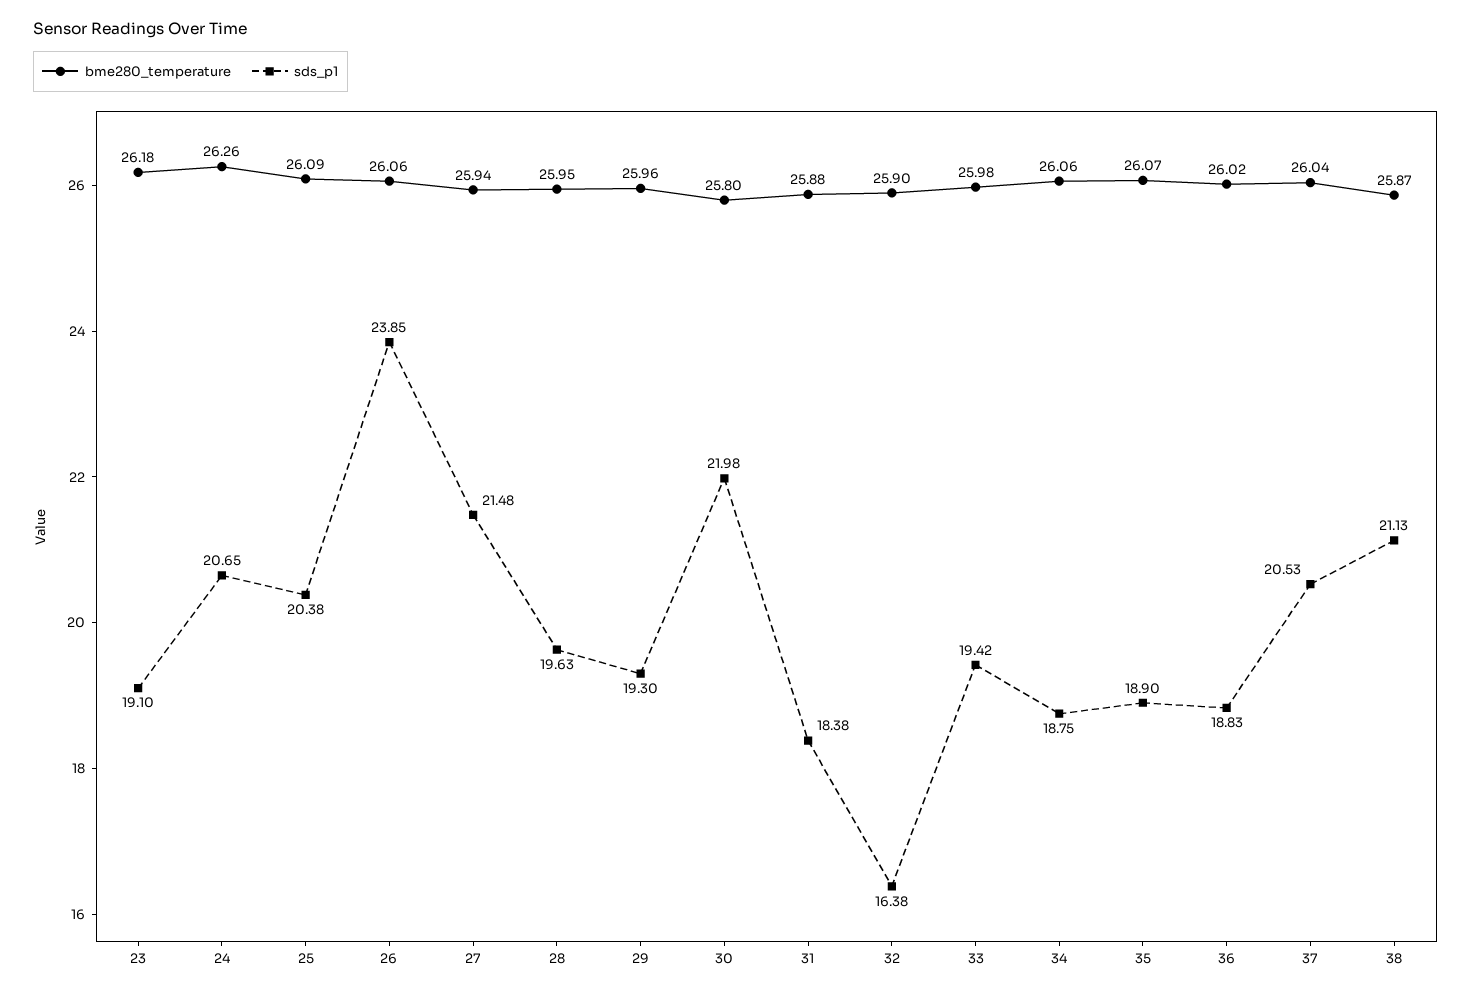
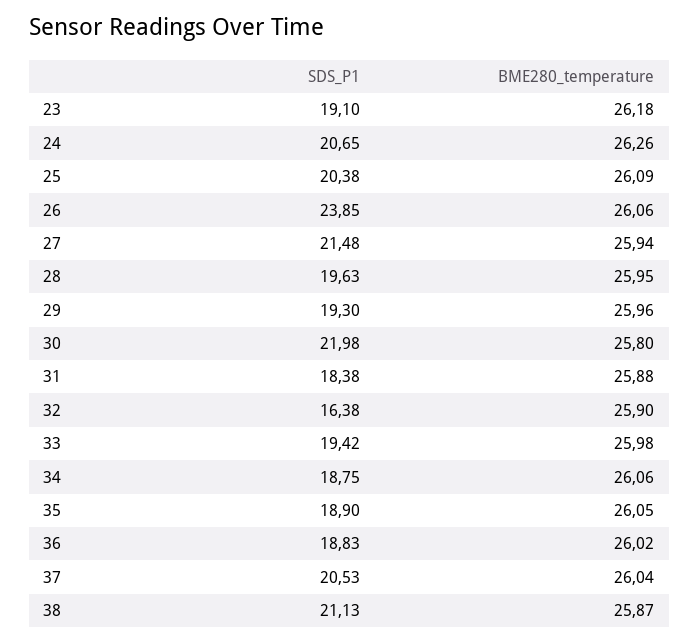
  {
    "bme280_temperature": {
      "23": 26.18,
      "24": 26.26,
      "25": 26.09,
      "26": 26.06,
      "27": 25.94,
      "28": 25.95,
      "29": 25.96,
      "30": 25.8,
      "31": 25.88,
      "32": 25.9,
      "33": 25.98,
      "34": 26.06,
-     "35": 26.07,
+     "35": 26.05,
      "36": 26.02,
      "37": 26.04,
      "38": 25.87
    },
    "sds_p1": {
      "23": 19.1,
      "24": 20.65,
      "25": 20.38,
      "26": 23.85,
      "27": 21.48,
      "28": 19.63,
      "29": 19.3,
      "30": 21.98,
      "31": 18.38,
      "32": 16.38,
      "33": 19.42,
      "34": 18.75,
      "35": 18.9,
      "36": 18.83,
      "37": 20.53,
      "38": 21.13
    }
  }

